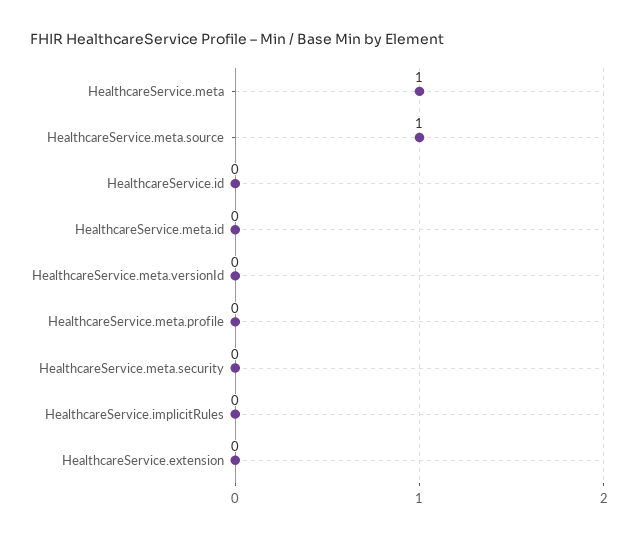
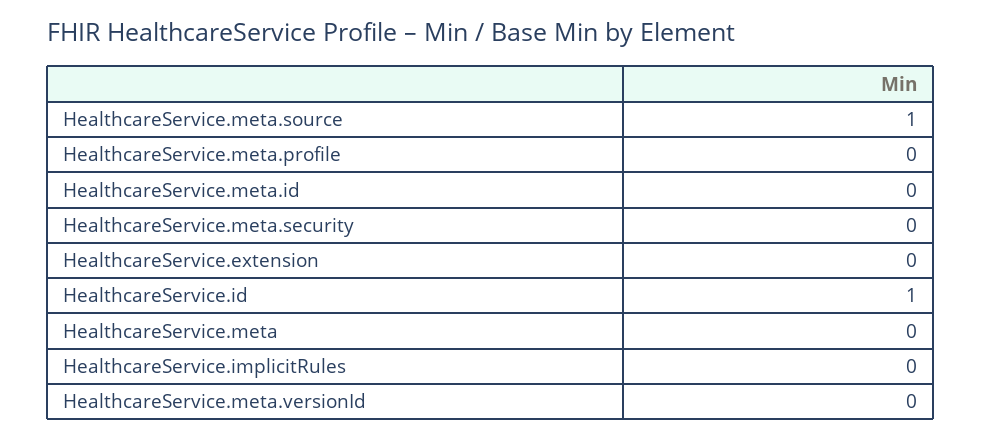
  {
-   "HealthcareService.meta": 1,
+   "HealthcareService.meta": 0,
    "HealthcareService.meta.source": 1,
-   "HealthcareService.id": 0,
+   "HealthcareService.id": 1,
    "HealthcareService.meta.id": 0,
    "HealthcareService.meta.versionId": 0,
    "HealthcareService.meta.profile": 0,
    "HealthcareService.meta.security": 0,
    "HealthcareService.implicitRules": 0,
    "HealthcareService.extension": 0
  }

